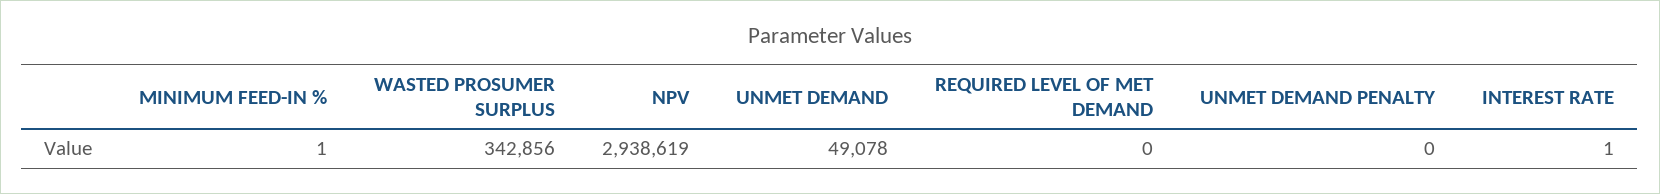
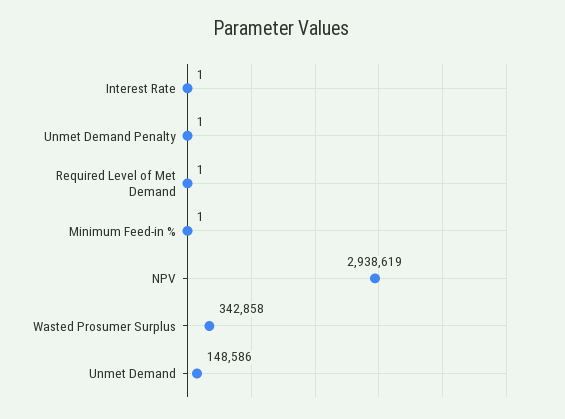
  {
    "MINIMUM FEED-IN %": 1,
-   "WASTED PROSUMER SURPLUS": 342856,
+   "WASTED PROSUMER SURPLUS": 342858,
    "NPV": 2938619,
-   "UNMET DEMAND": 49078,
+   "UNMET DEMAND": 148586,
-   "REQUIRED LEVEL OF MET DEMAND": 0,
+   "REQUIRED LEVEL OF MET DEMAND": 1,
-   "UNMET DEMAND PENALTY": 0,
+   "UNMET DEMAND PENALTY": 1,
    "INTEREST RATE": 1
  }

